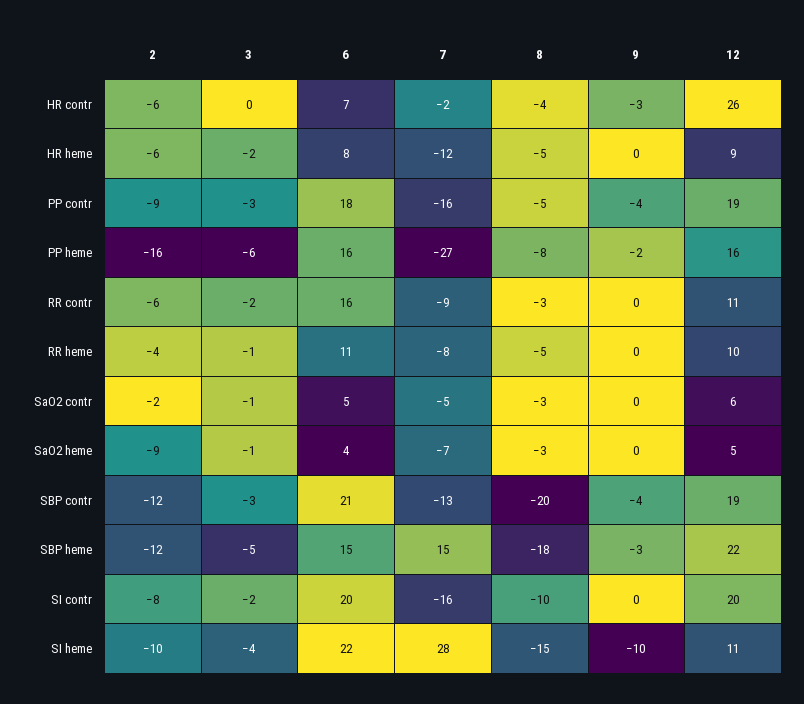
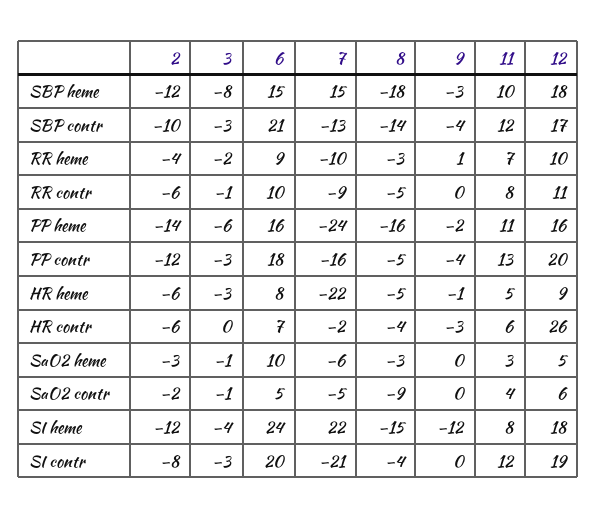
  {
    "2": {
      "HR contr": -6,
      "HR heme": -6,
-     "PP contr": -9,
+     "PP contr": -12,
-     "PP heme": -16,
+     "PP heme": -14,
      "RR contr": -6,
      "RR heme": -4,
      "SaO2 contr": -2,
-     "SaO2 heme": -9,
+     "SaO2 heme": -3,
-     "SBP contr": -12,
+     "SBP contr": -10,
      "SBP heme": -12,
      "SI contr": -8,
-     "SI heme": -10
+     "SI heme": -12
    },
    "3": {
      "HR contr": 0,
-     "HR heme": -2,
+     "HR heme": -3,
      "PP contr": -3,
      "PP heme": -6,
-     "RR contr": -2,
+     "RR contr": -1,
-     "RR heme": -1,
+     "RR heme": -2,
      "SaO2 contr": -1,
      "SaO2 heme": -1,
      "SBP contr": -3,
-     "SBP heme": -5,
+     "SBP heme": -8,
-     "SI contr": -2,
+     "SI contr": -3,
      "SI heme": -4
    },
    "6": {
      "HR contr": 7,
      "HR heme": 8,
      "PP contr": 18,
      "PP heme": 16,
-     "RR contr": 16,
+     "RR contr": 10,
-     "RR heme": 11,
+     "RR heme": 9,
      "SaO2 contr": 5,
-     "SaO2 heme": 4,
+     "SaO2 heme": 10,
      "SBP contr": 21,
      "SBP heme": 15,
      "SI contr": 20,
-     "SI heme": 22
+     "SI heme": 24
    },
    "7": {
      "HR contr": -2,
-     "HR heme": -12,
+     "HR heme": -22,
      "PP contr": -16,
-     "PP heme": -27,
+     "PP heme": -24,
      "RR contr": -9,
-     "RR heme": -8,
+     "RR heme": -10,
      "SaO2 contr": -5,
-     "SaO2 heme": -7,
+     "SaO2 heme": -6,
      "SBP contr": -13,
      "SBP heme": 15,
-     "SI contr": -16,
+     "SI contr": -21,
-     "SI heme": 28
+     "SI heme": 22
    },
    "8": {
      "HR contr": -4,
      "HR heme": -5,
      "PP contr": -5,
-     "PP heme": -8,
+     "PP heme": -16,
-     "RR contr": -3,
+     "RR contr": -5,
-     "RR heme": -5,
+     "RR heme": -3,
-     "SaO2 contr": -3,
+     "SaO2 contr": -9,
      "SaO2 heme": -3,
-     "SBP contr": -20,
+     "SBP contr": -14,
      "SBP heme": -18,
-     "SI contr": -10,
+     "SI contr": -4,
      "SI heme": -15
    },
    "9": {
      "HR contr": -3,
-     "HR heme": 0,
+     "HR heme": -1,
      "PP contr": -4,
      "PP heme": -2,
      "RR contr": 0,
-     "RR heme": 0,
+     "RR heme": 1,
      "SaO2 contr": 0,
      "SaO2 heme": 0,
      "SBP contr": -4,
      "SBP heme": -3,
      "SI contr": 0,
-     "SI heme": -10
+     "SI heme": -12
    },
    "12": {
      "HR contr": 26,
      "HR heme": 9,
-     "PP contr": 19,
+     "PP contr": 20,
      "PP heme": 16,
      "RR contr": 11,
      "RR heme": 10,
      "SaO2 contr": 6,
      "SaO2 heme": 5,
-     "SBP contr": 19,
+     "SBP contr": 17,
-     "SBP heme": 22,
+     "SBP heme": 18,
-     "SI contr": 20,
+     "SI contr": 19,
-     "SI heme": 11
+     "SI heme": 18
-   }
+   },
+   "11": {
+     "SBP heme": 10,
+     "SBP contr": 12,
+     "RR heme": 7,
+     "RR contr": 8,
+     "PP heme": 11,
+     "PP contr": 13,
+     "HR heme": 5,
+     "HR contr": 6,
+     "SaO2 heme": 3,
+     "SaO2 contr": 4,
+     "SI heme": 8,
+     "SI contr": 12
+   }
  }

